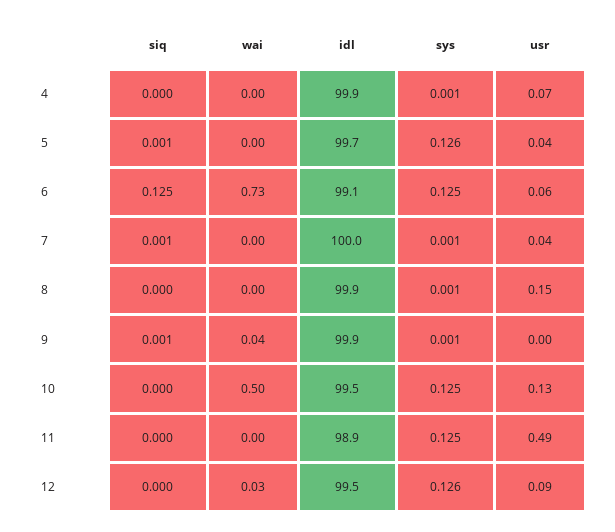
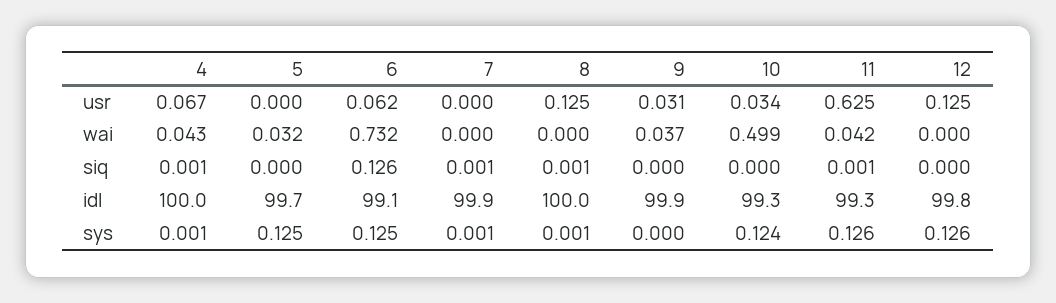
  {
    "siq": {
-     "4": 0,
+     "4": 0.001,
-     "5": 0.001,
+     "5": 0,
-     "6": 0.125,
+     "6": 0.126,
      "7": 0.001,
-     "8": 0,
+     "8": 0.001,
-     "9": 0.001,
+     "9": 0,
      "10": 0,
-     "11": 0,
+     "11": 0.001,
      "12": 0
    },
    "wai": {
-     "4": 0,
+     "4": 0.043,
-     "5": 0,
+     "5": 0.032,
      "6": 0.732,
      "7": 0,
      "8": 0,
      "9": 0.037,
      "10": 0.499,
-     "11": 0,
+     "11": 0.042,
-     "12": 0.03
+     "12": 0
    },
    "idl": {
-     "4": 99.9,
+     "4": 100,
      "5": 99.7,
      "6": 99.1,
-     "7": 100,
+     "7": 99.9,
-     "8": 99.9,
+     "8": 100,
      "9": 99.9,
-     "10": 99.5,
+     "10": 99.3,
-     "11": 98.9,
+     "11": 99.3,
-     "12": 99.5
+     "12": 99.8
    },
    "sys": {
      "4": 0.001,
-     "5": 0.126,
+     "5": 0.125,
      "6": 0.125,
      "7": 0.001,
      "8": 0.001,
-     "9": 0.001,
+     "9": 0,
-     "10": 0.125,
+     "10": 0.124,
-     "11": 0.125,
+     "11": 0.126,
      "12": 0.126
    },
    "usr": {
      "4": 0.067,
-     "5": 0.04,
+     "5": 0,
      "6": 0.062,
-     "7": 0.04,
+     "7": 0,
-     "8": 0.15,
+     "8": 0.125,
-     "9": 0,
+     "9": 0.031,
-     "10": 0.13,
+     "10": 0.034,
-     "11": 0.49,
+     "11": 0.625,
-     "12": 0.09
+     "12": 0.125
    }
  }

